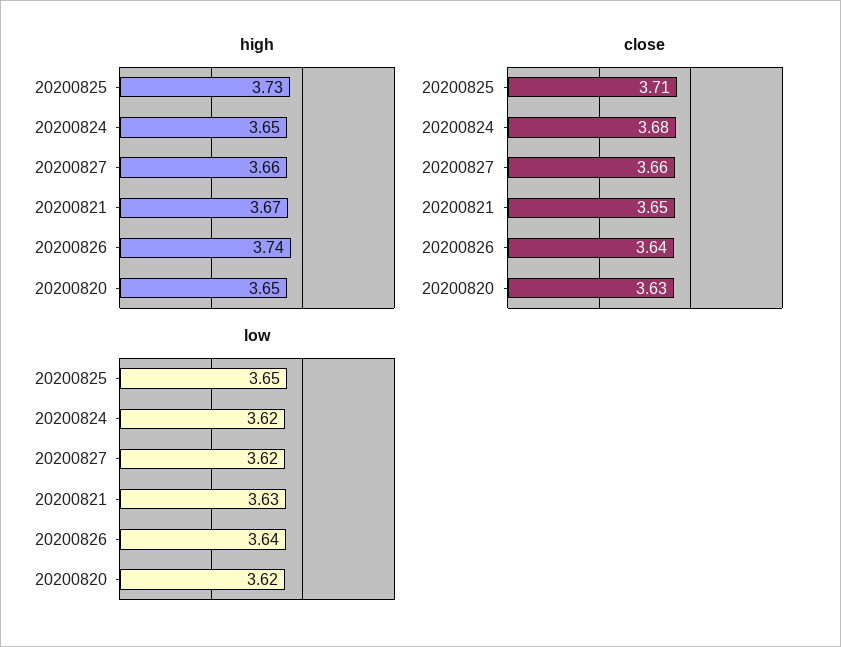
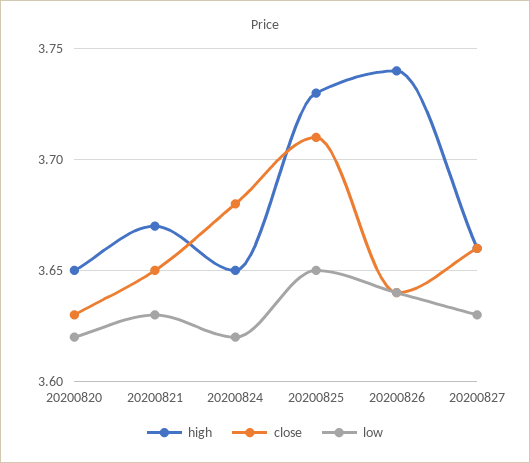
  {
    "high": {
      "20200825": 3.73,
      "20200824": 3.65,
      "20200827": 3.66,
      "20200821": 3.67,
      "20200826": 3.74,
      "20200820": 3.65
    },
    "close": {
      "20200825": 3.71,
      "20200824": 3.68,
      "20200827": 3.66,
      "20200821": 3.65,
      "20200826": 3.64,
      "20200820": 3.63
    },
    "low": {
      "20200825": 3.65,
      "20200824": 3.62,
-     "20200827": 3.62,
+     "20200827": 3.63,
      "20200821": 3.63,
      "20200826": 3.64,
      "20200820": 3.62
    }
  }

